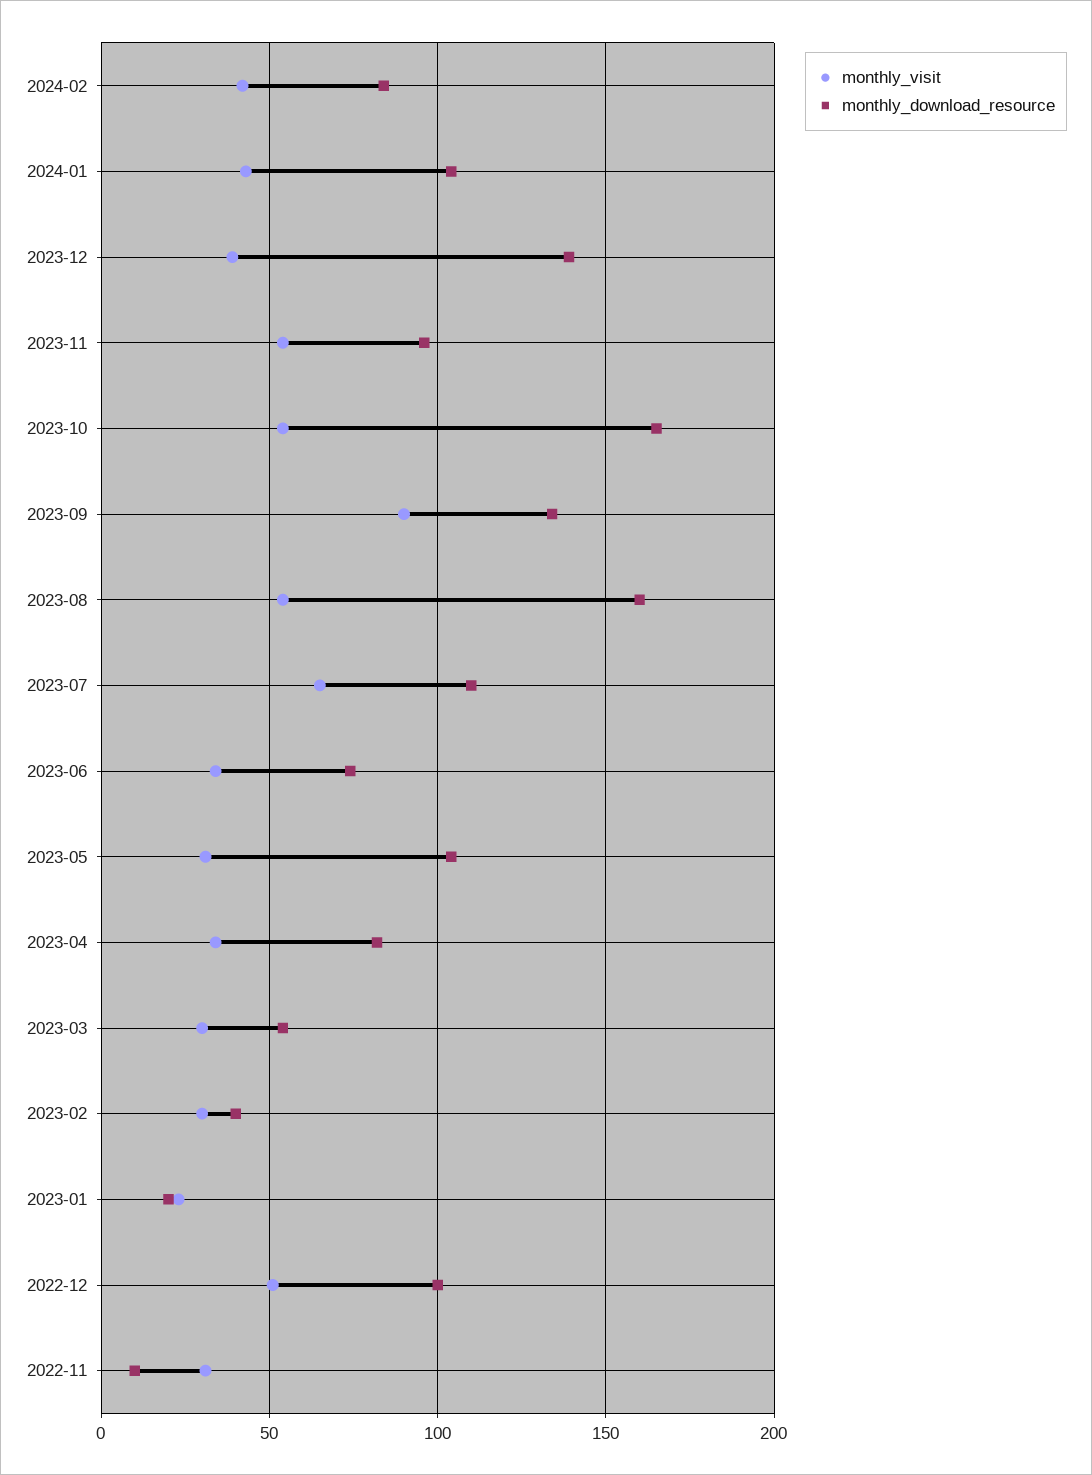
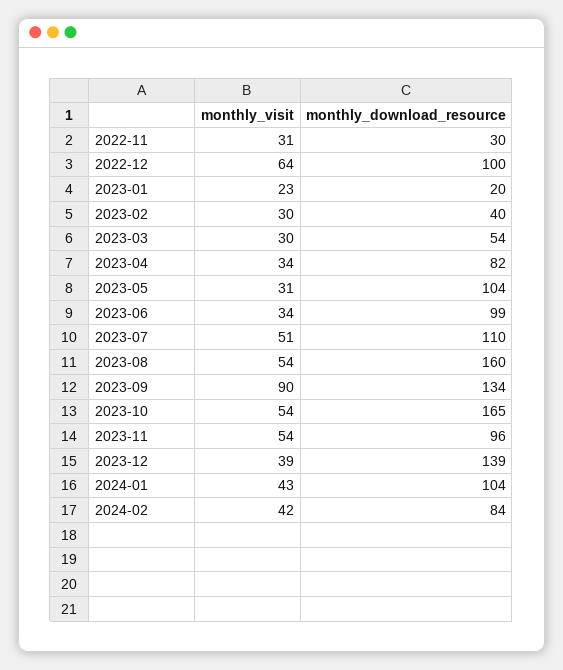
  {
    "monthly_visit": {
      "2024-02": 42,
      "2024-01": 43,
      "2023-12": 39,
      "2023-11": 54,
      "2023-10": 54,
      "2023-09": 90,
      "2023-08": 54,
-     "2023-07": 65,
+     "2023-07": 51,
      "2023-06": 34,
      "2023-05": 31,
      "2023-04": 34,
      "2023-03": 30,
      "2023-02": 30,
      "2023-01": 23,
-     "2022-12": 50,
+     "2022-12": 64,
      "2022-11": 31
    },
    "monthly_download_resource": {
      "2024-02": 84,
      "2024-01": 104,
      "2023-12": 139,
      "2023-11": 96,
      "2023-10": 165,
      "2023-09": 134,
      "2023-08": 160,
      "2023-07": 110,
-     "2023-06": 75,
+     "2023-06": 99,
      "2023-05": 104,
      "2023-04": 82,
      "2023-03": 54,
      "2023-02": 40,
      "2023-01": 20,
      "2022-12": 100,
-     "2022-11": 10
+     "2022-11": 30
    }
  }

